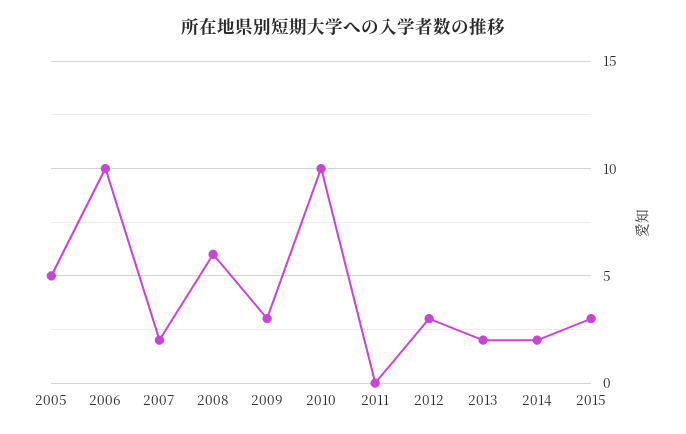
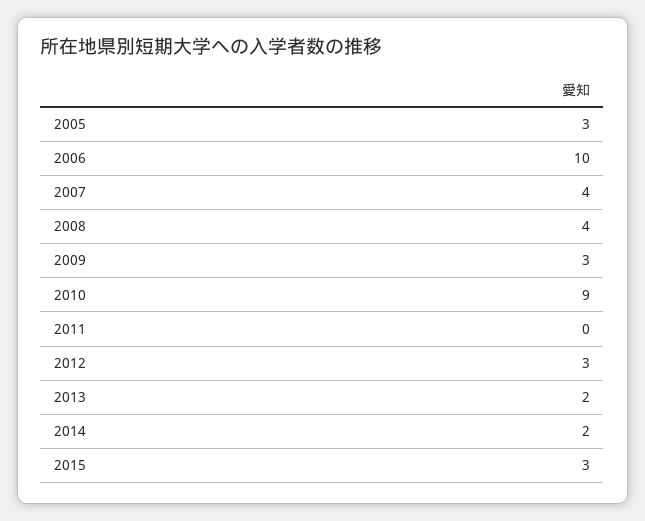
  {
-   "2005": 5,
+   "2005": 3,
    "2006": 10,
-   "2007": 2,
+   "2007": 4,
-   "2008": 6,
+   "2008": 4,
    "2009": 3,
-   "2010": 10,
+   "2010": 9,
    "2011": 0,
    "2012": 3,
    "2013": 2,
    "2014": 2,
    "2015": 3
  }

